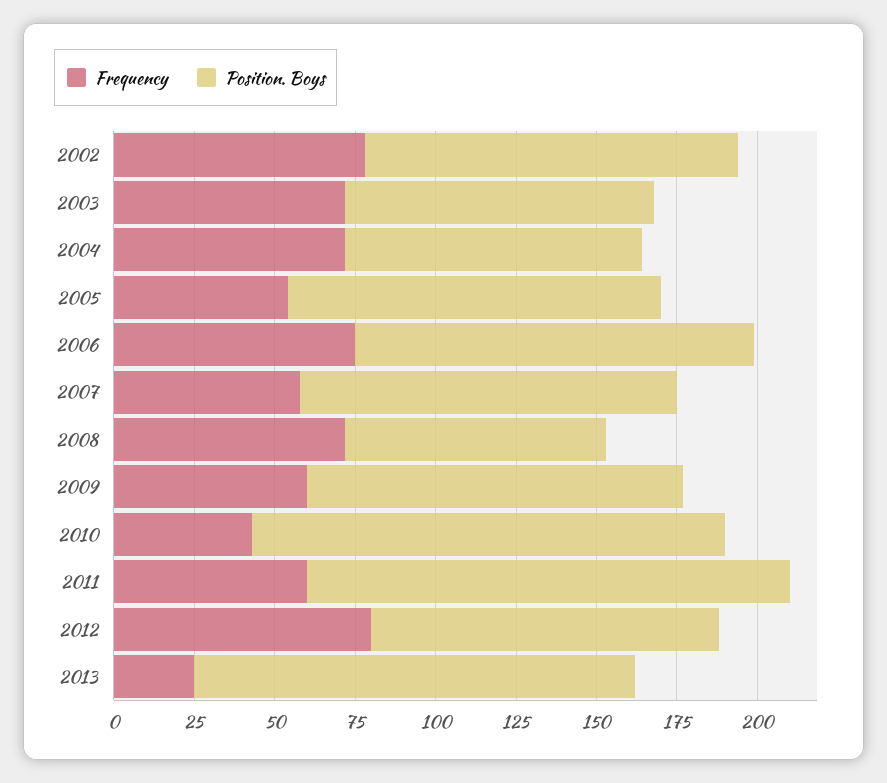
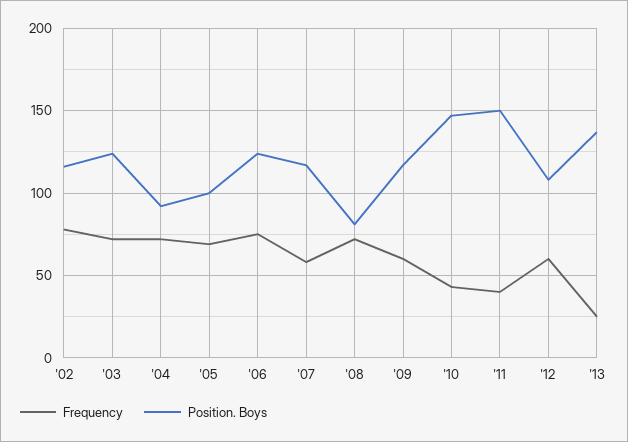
  {
    "Frequency": {
      "2002": 80,
      "2003": 70,
      "2004": 70,
-     "2005": 55,
+     "2005": 70,
      "2006": 75,
      "2007": 60,
      "2008": 70,
      "2009": 60,
      "2010": 45,
-     "2011": 60,
+     "2011": 40,
-     "2012": 80,
+     "2012": 60,
      "2013": 25
    },
    "Position. Boys": {
      "2002": 115,
-     "2003": 95,
+     "2003": 125,
      "2004": 90,
-     "2005": 115,
+     "2005": 100,
      "2006": 125,
      "2007": 115,
      "2008": 80,
      "2009": 115,
      "2010": 145,
      "2011": 150,
      "2012": 110,
      "2013": 135
    }
  }

